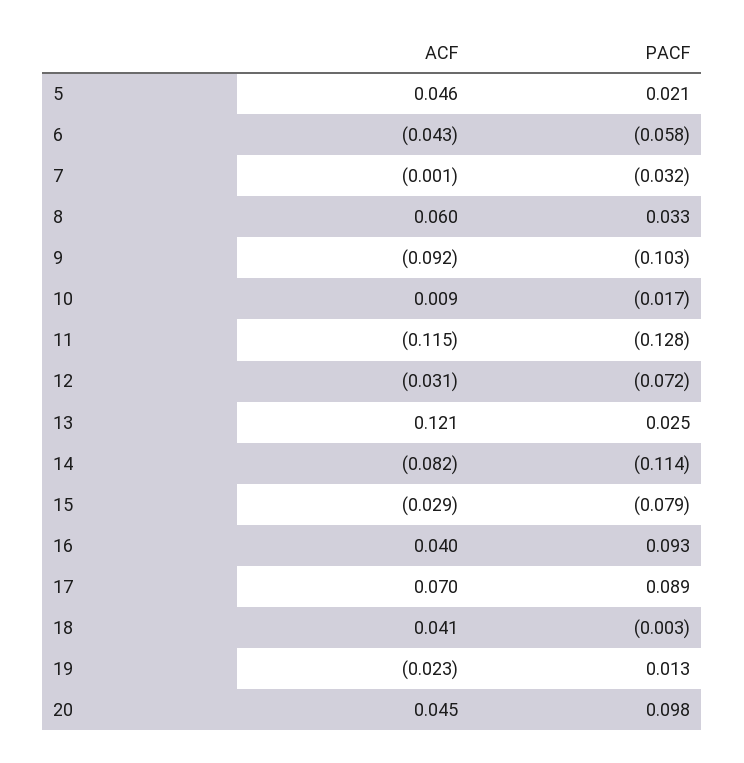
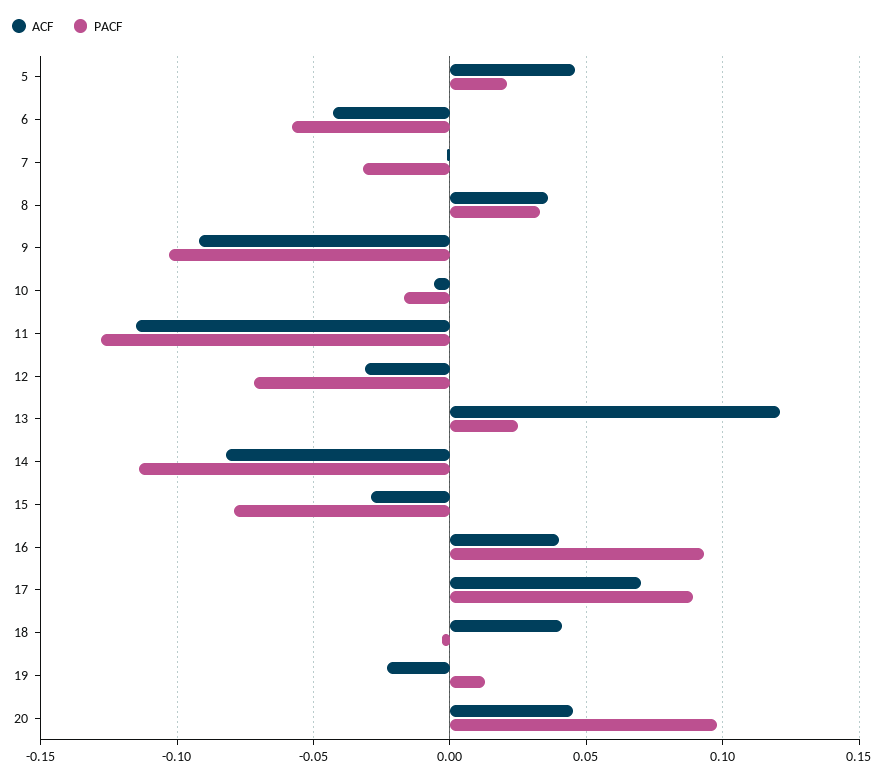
  {
    "ACF": {
      "5": 0.046,
      "6": -0.043,
      "7": -0.001,
-     "8": 0.06,
+     "8": 0.035,
      "9": -0.092,
-     "10": 0.009,
+     "10": -0.005,
      "11": -0.115,
      "12": -0.031,
      "13": 0.121,
      "14": -0.082,
      "15": -0.029,
      "16": 0.04,
      "17": 0.07,
      "18": 0.041,
      "19": -0.023,
      "20": 0.045
    },
    "PACF": {
      "5": 0.021,
      "6": -0.058,
      "7": -0.032,
      "8": 0.033,
      "9": -0.103,
      "10": -0.017,
      "11": -0.128,
      "12": -0.072,
      "13": 0.025,
      "14": -0.114,
      "15": -0.079,
      "16": 0.093,
      "17": 0.089,
      "18": -0.003,
      "19": 0.013,
      "20": 0.098
    }
  }

